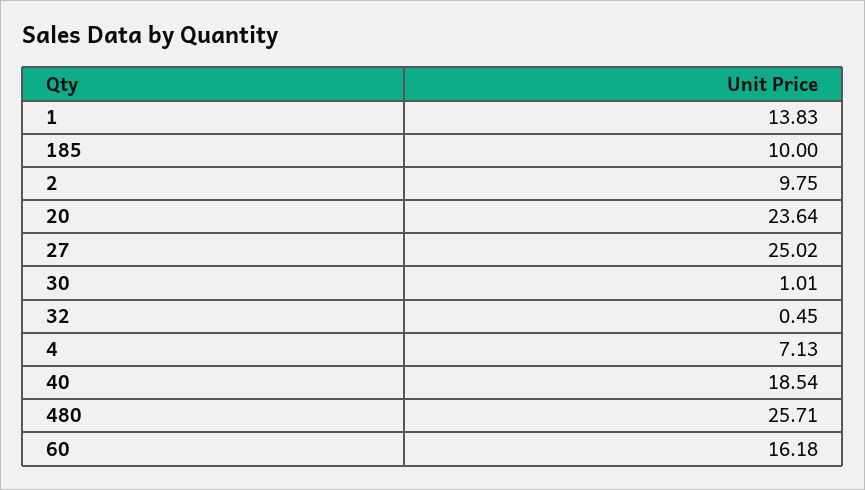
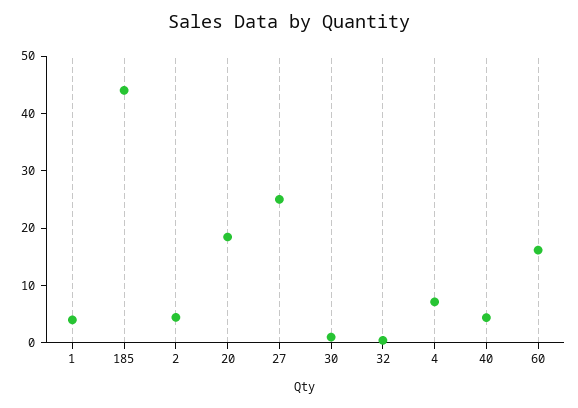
  {
-   "1": 13.83,
+   "1": 4,
-   "185": 10,
+   "185": 44,
-   "2": 9.75,
+   "2": 4,
-   "20": 23.64,
+   "20": 18,
    "27": 25.02,
    "30": 1.01,
    "32": 0.45,
    "4": 7.13,
-   "40": 18.54,
+   "40": 4,
-   "480": 25.71,
    "60": 16.18
  }

